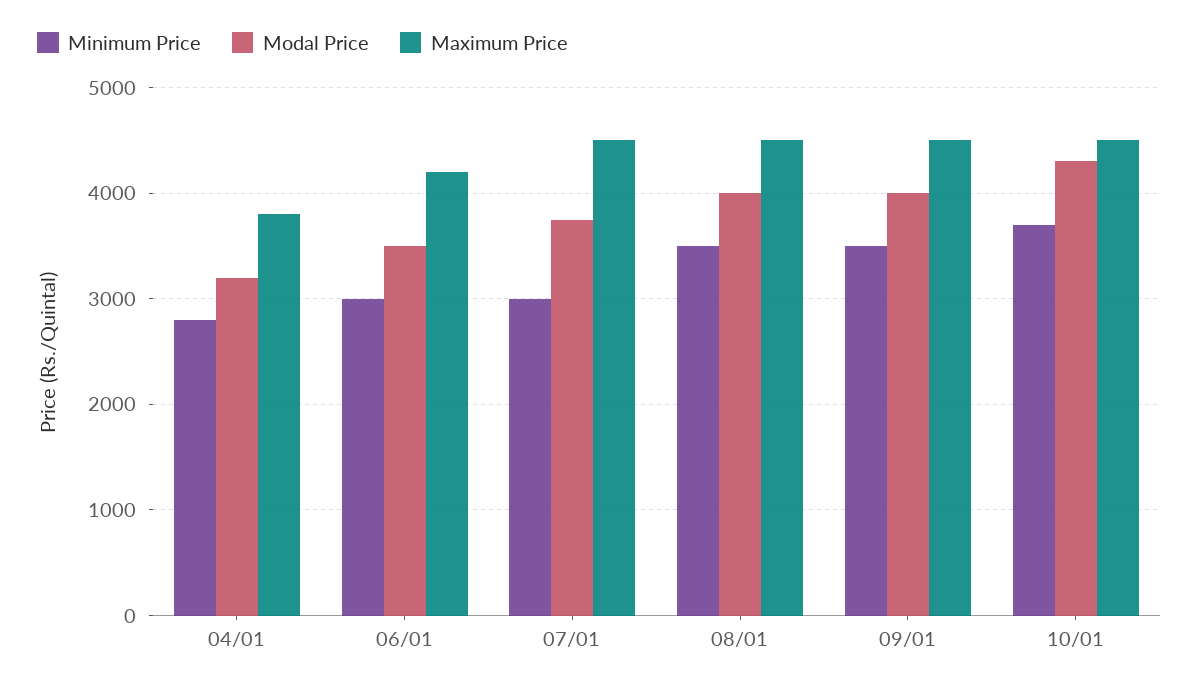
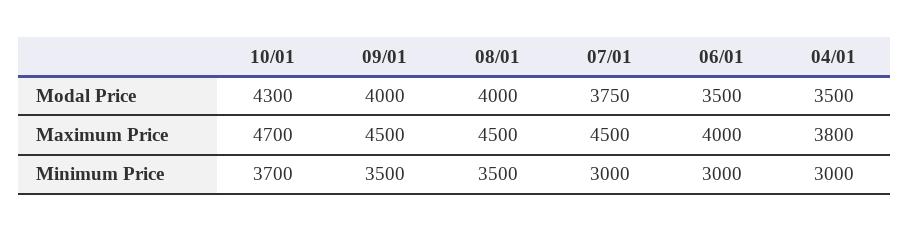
  {
    "Minimum Price": {
-     "04/01": 2800,
+     "04/01": 3000,
      "06/01": 3000,
      "07/01": 3000,
      "08/01": 3500,
      "09/01": 3500,
      "10/01": 3700
    },
    "Modal Price": {
-     "04/01": 3200,
+     "04/01": 3500,
      "06/01": 3500,
      "07/01": 3750,
      "08/01": 4000,
      "09/01": 4000,
      "10/01": 4300
    },
    "Maximum Price": {
      "04/01": 3800,
-     "06/01": 4200,
+     "06/01": 4000,
      "07/01": 4500,
      "08/01": 4500,
      "09/01": 4500,
-     "10/01": 4500
+     "10/01": 4700
    }
  }

